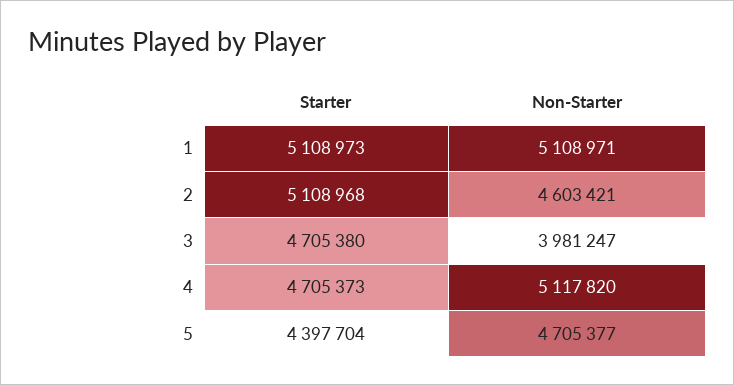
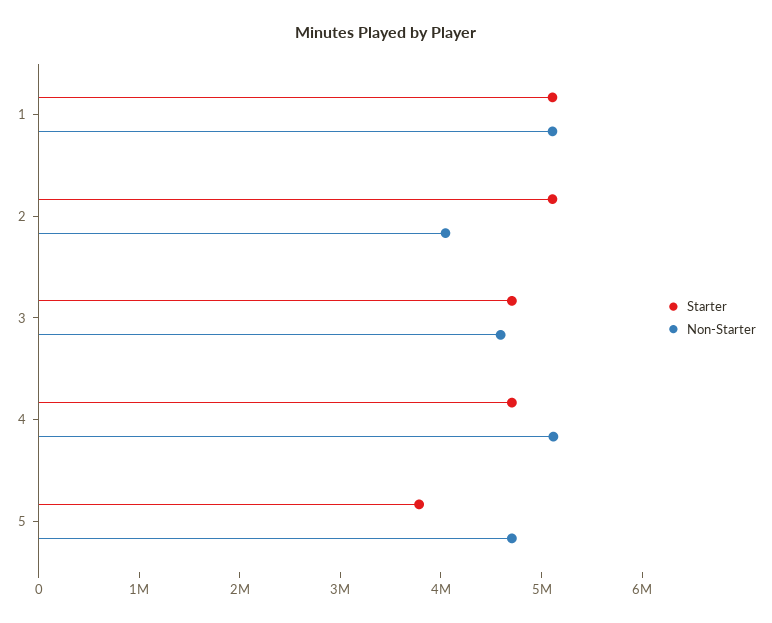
  {
    "Starter": {
      "1": 5108973,
      "2": 5108968,
      "3": 4705380,
      "4": 4705373,
-     "5": 4397704
+     "5": 3800000
    },
    "Non-Starter": {
      "1": 5108971,
-     "2": 4603421,
+     "2": 4000000,
-     "3": 3981247,
+     "3": 4600000,
      "4": 5117820,
      "5": 4705377
    }
  }

